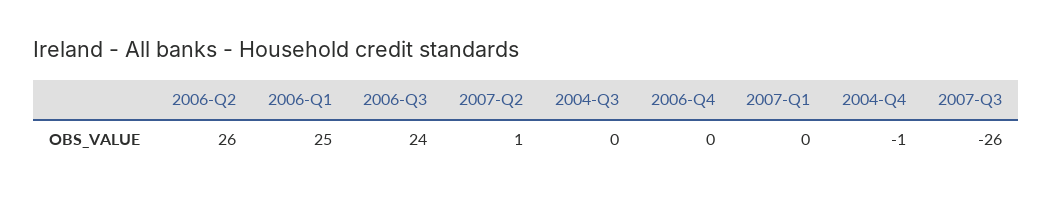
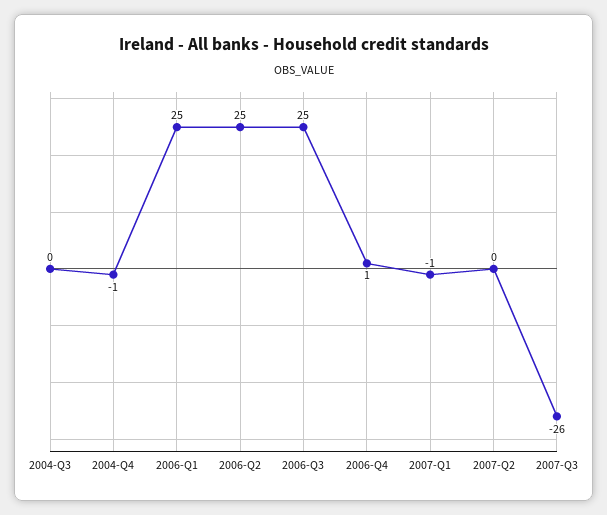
  {
-   "2006-Q2": 26,
+   "2006-Q2": 25,
    "2006-Q1": 25,
-   "2006-Q3": 24,
+   "2006-Q3": 25,
-   "2007-Q2": 1,
+   "2007-Q2": 0,
    "2004-Q3": 0,
-   "2006-Q4": 0,
+   "2006-Q4": 1,
-   "2007-Q1": 0,
+   "2007-Q1": -1,
    "2004-Q4": -1,
    "2007-Q3": -26
  }

